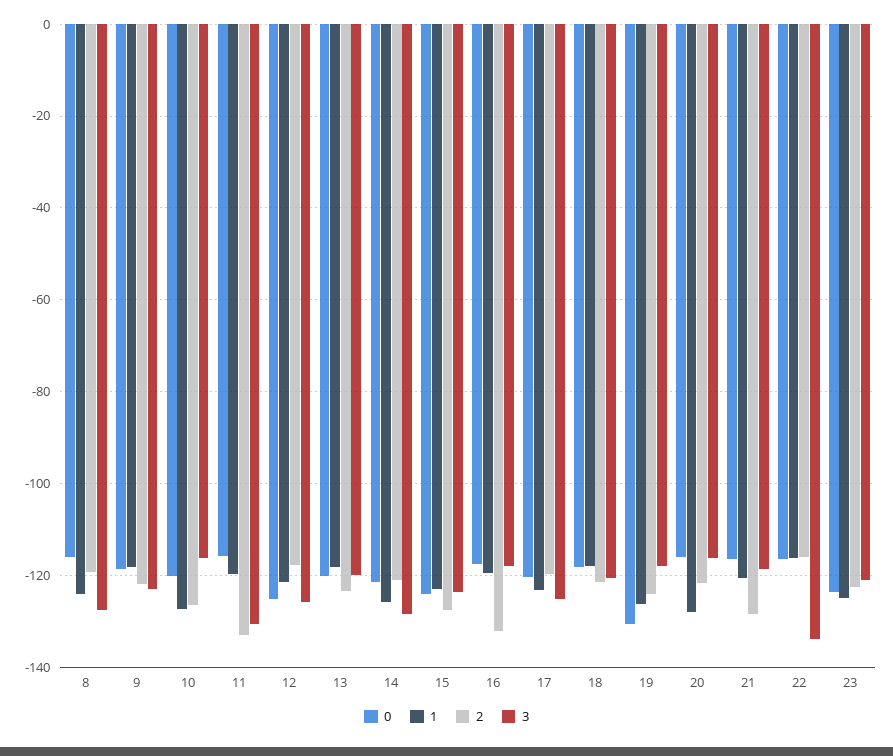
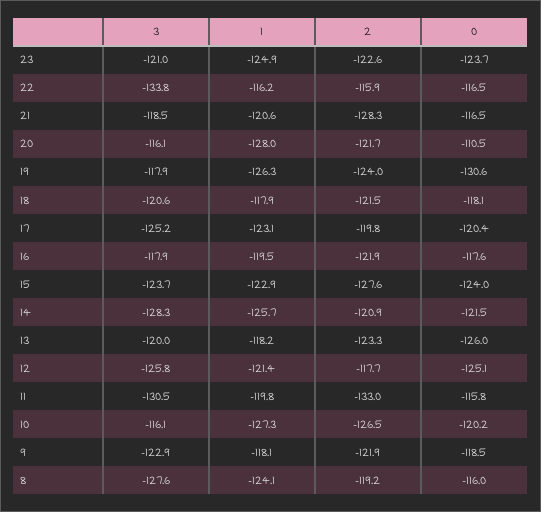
  {
    "0": {
      "8": -116,
      "9": -118.5,
      "10": -120.2,
      "11": -115.8,
      "12": -125.1,
-     "13": -120,
+     "13": -126,
      "14": -121.5,
      "15": -124,
      "16": -117.6,
      "17": -120.4,
      "18": -118.1,
      "19": -130.6,
-     "20": -116,
+     "20": -110.5,
      "21": -116.5,
      "22": -116.5,
      "23": -123.7
    },
    "1": {
      "8": -124.1,
      "9": -118.1,
      "10": -127.3,
      "11": -119.8,
      "12": -121.4,
      "13": -118.2,
      "14": -125.7,
      "15": -122.9,
      "16": -119.5,
      "17": -123.1,
      "18": -117.9,
      "19": -126.3,
      "20": -128,
      "21": -120.6,
      "22": -116.2,
      "23": -124.9
    },
    "2": {
      "8": -119.2,
      "9": -121.9,
      "10": -126.5,
      "11": -133,
      "12": -117.7,
      "13": -123.3,
      "14": -120.9,
      "15": -127.6,
-     "16": -132,
+     "16": -121.9,
      "17": -119.8,
      "18": -121.5,
      "19": -124,
      "20": -121.7,
      "21": -128.3,
      "22": -115.9,
      "23": -122.6
    },
    "3": {
      "8": -127.6,
      "9": -122.9,
      "10": -116.1,
      "11": -130.5,
      "12": -125.8,
      "13": -120,
      "14": -128.3,
      "15": -123.7,
      "16": -117.9,
      "17": -125.2,
      "18": -120.6,
      "19": -117.9,
      "20": -116.1,
      "21": -118.5,
      "22": -133.8,
      "23": -121
    }
  }

